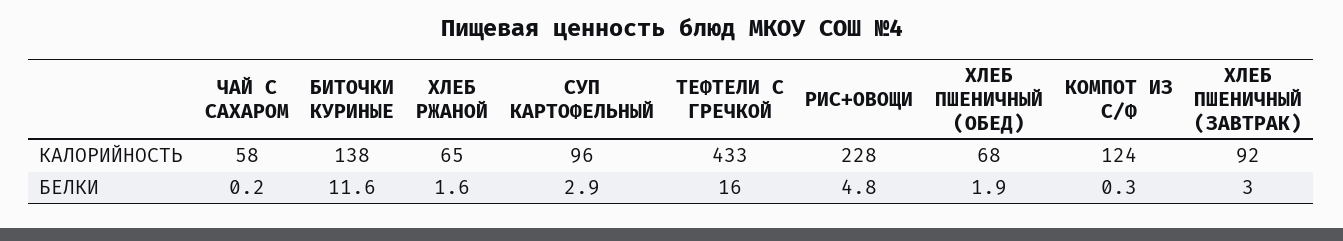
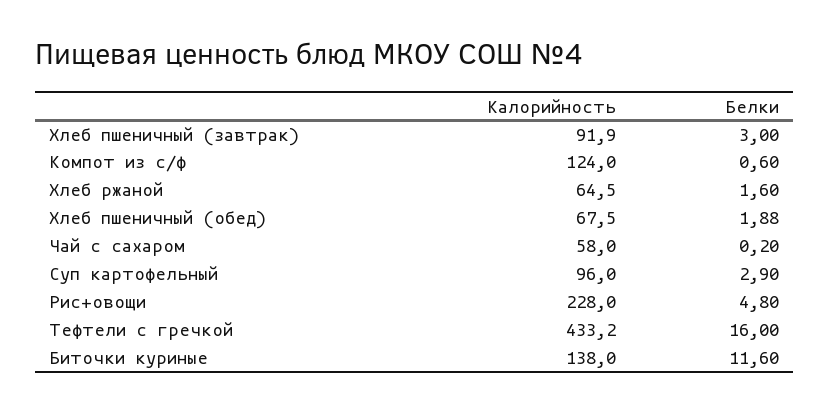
  {
    "ЧАЙ С САХАРОМ": {
      "КАЛОРИЙНОСТЬ": 58,
      "БЕЛКИ": 0.2
    },
    "БИТОЧКИ КУРИНЫЕ": {
      "КАЛОРИЙНОСТЬ": 138,
      "БЕЛКИ": 11.6
    },
    "ХЛЕБ РЖАНОЙ": {
      "КАЛОРИЙНОСТЬ": 64.5,
      "БЕЛКИ": 1.6
    },
    "СУП КАРТОФЕЛЬНЫЙ": {
      "КАЛОРИЙНОСТЬ": 96,
      "БЕЛКИ": 2.9
    },
    "ТЕФТЕЛИ С ГРЕЧКОЙ": {
      "КАЛОРИЙНОСТЬ": 433.2,
      "БЕЛКИ": 16
    },
    "РИС+ОВОЩИ": {
      "КАЛОРИЙНОСТЬ": 228,
      "БЕЛКИ": 4.8
    },
    "ХЛЕБ ПШЕНИЧНЫЙ (ОБЕД)": {
      "КАЛОРИЙНОСТЬ": 67.5,
      "БЕЛКИ": 1.88
    },
    "КОМПОТ ИЗ С/Ф": {
      "КАЛОРИЙНОСТЬ": 124,
-     "БЕЛКИ": 0.3
+     "БЕЛКИ": 0.6
    },
    "ХЛЕБ ПШЕНИЧНЫЙ (ЗАВТРАК)": {
      "КАЛОРИЙНОСТЬ": 91.9,
      "БЕЛКИ": 3
    }
  }

